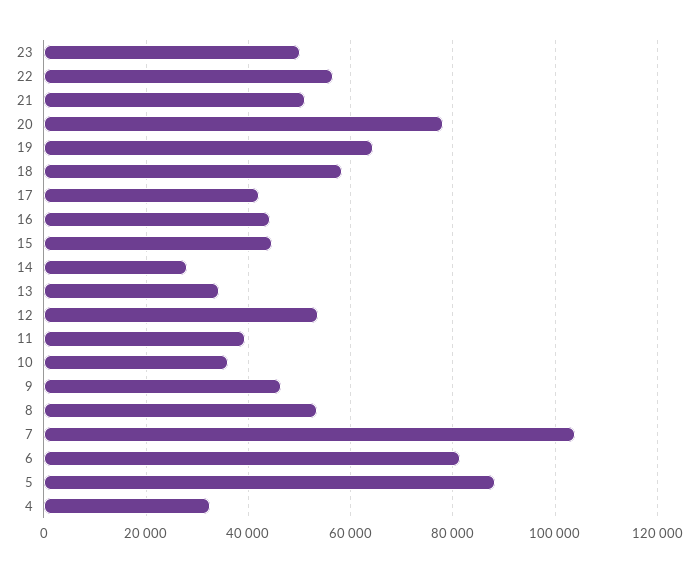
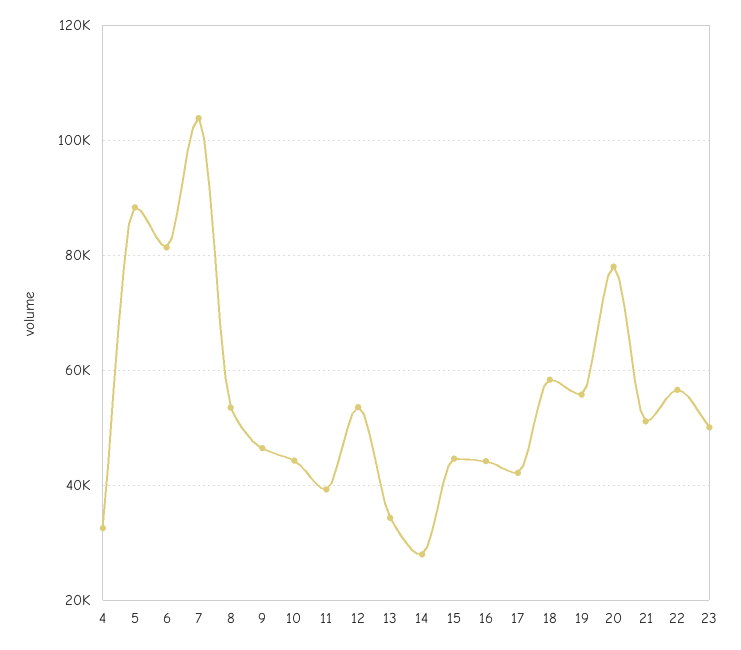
  {
    "23": 50000,
    "22": 56000,
    "21": 52000,
    "20": 78000,
-   "19": 64000,
+   "19": 56000,
    "18": 58000,
    "17": 42000,
    "16": 44000,
    "15": 44000,
    "14": 28000,
    "13": 34000,
    "12": 54000,
    "11": 40000,
-   "10": 36000,
+   "10": 44000,
    "9": 46000,
    "8": 54000,
    "7": 104000,
    "6": 82000,
    "5": 88000,
    "4": 32000
  }

